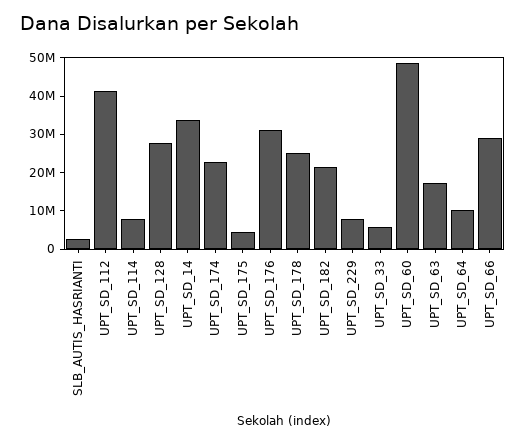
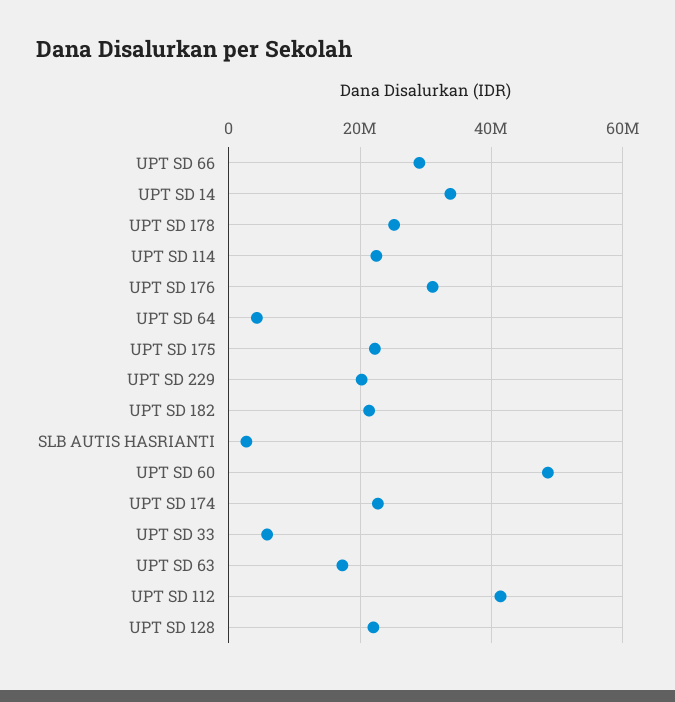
  {
    "SLB_AUTIS_HASRIANTI": 2000000,
    "UPT_SD_112": 42000000,
-   "UPT_SD_114": 7500000,
+   "UPT_SD_114": 22000000,
-   "UPT_SD_128": 27500000,
+   "UPT_SD_128": 22000000,
    "UPT_SD_14": 34000000,
    "UPT_SD_174": 22000000,
-   "UPT_SD_175": 5000000,
+   "UPT_SD_175": 22000000,
    "UPT_SD_176": 32000000,
    "UPT_SD_178": 26000000,
    "UPT_SD_182": 22000000,
-   "UPT_SD_229": 7500000,
+   "UPT_SD_229": 20000000,
    "UPT_SD_33": 6000000,
    "UPT_SD_60": 48000000,
    "UPT_SD_63": 18000000,
-   "UPT_SD_64": 10000000,
+   "UPT_SD_64": 4000000,
    "UPT_SD_66": 30000000
  }

